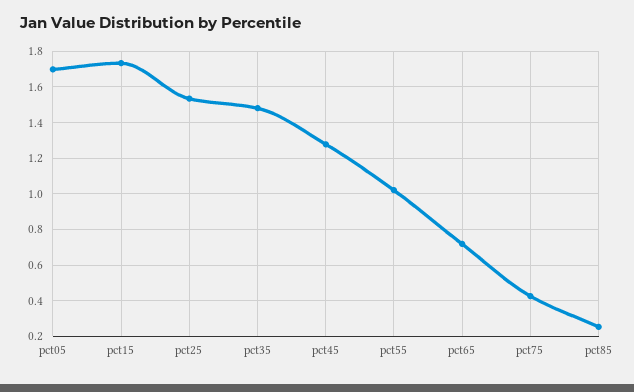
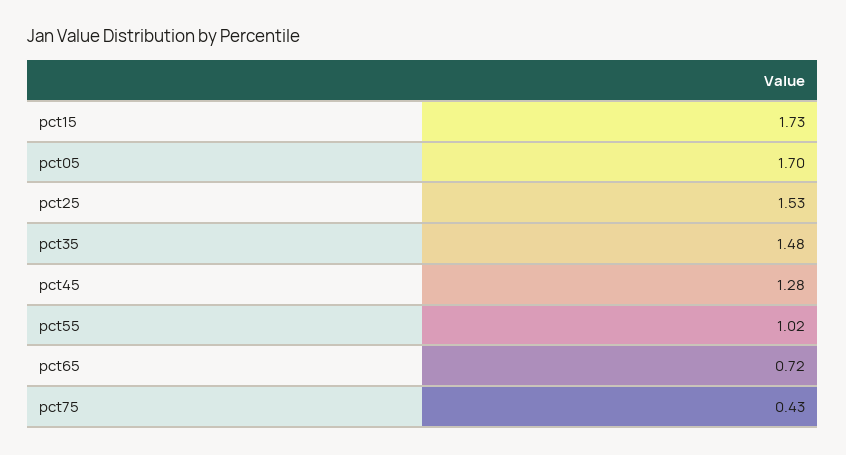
  {
    "pct05": 1.7,
    "pct15": 1.73,
    "pct25": 1.53,
    "pct35": 1.48,
    "pct45": 1.28,
    "pct55": 1.02,
    "pct65": 0.72,
-   "pct75": 0.43,
+   "pct75": 0.43
-   "pct85": 0.25
  }

